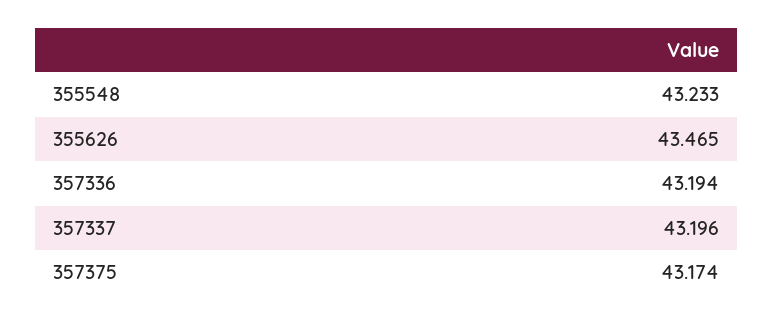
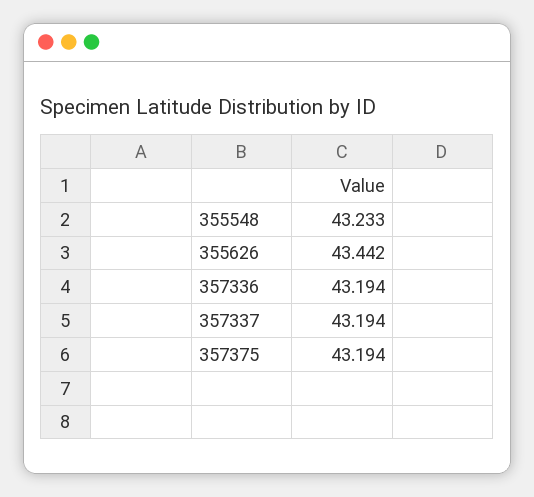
  {
    "355548": 43.233,
-   "355626": 43.465,
+   "355626": 43.442,
    "357336": 43.194,
-   "357337": 43.196,
+   "357337": 43.194,
-   "357375": 43.174
+   "357375": 43.194
  }

